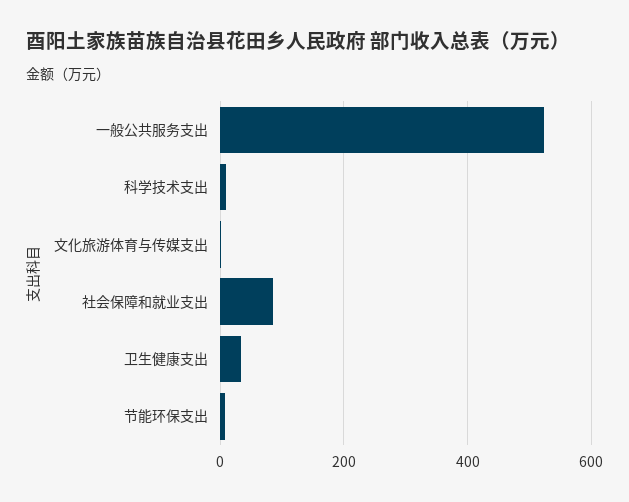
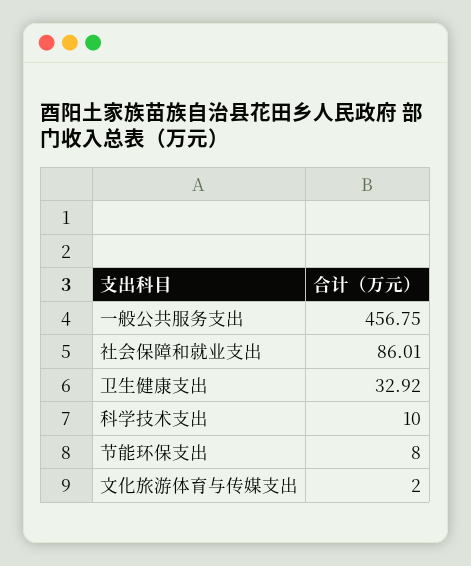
  {
-   "一般公共服务支出": 520,
+   "一般公共服务支出": 456.75,
    "科学技术支出": 10,
    "文化旅游体育与传媒支出": 2,
    "社会保障和就业支出": 86.01,
    "卫生健康支出": 32.92,
    "节能环保支出": 8
  }

